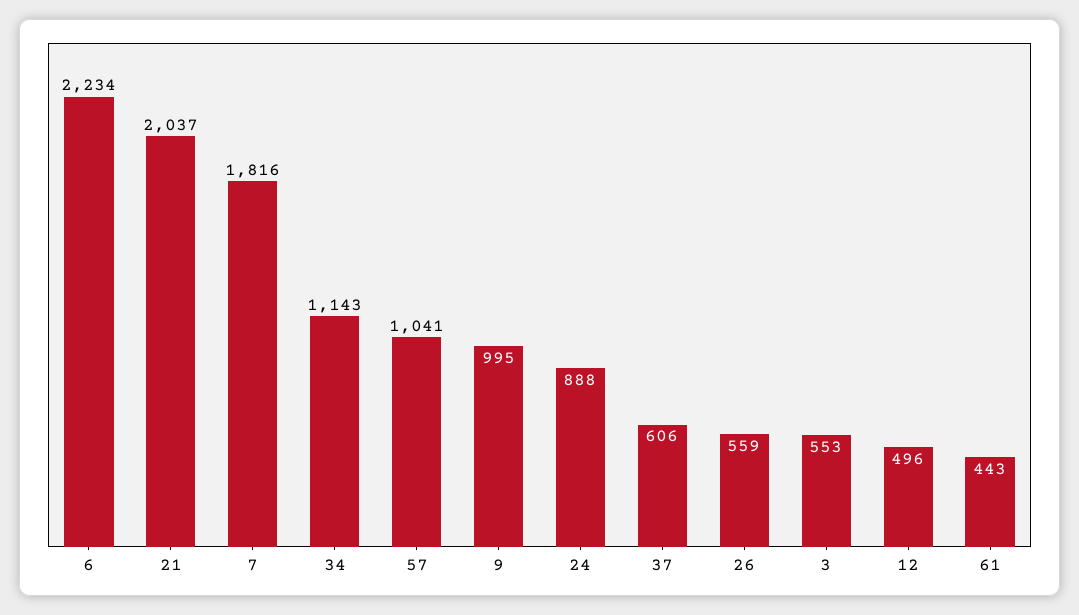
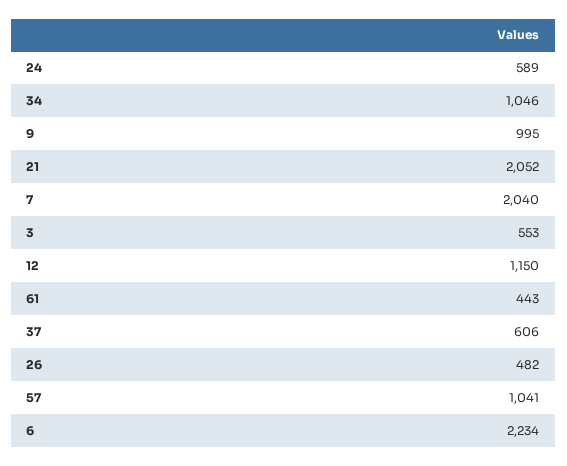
  {
    "6": 2234,
-   "21": 2037,
+   "21": 2052,
-   "7": 1816,
+   "7": 2040,
-   "34": 1143,
+   "34": 1046,
    "57": 1041,
    "9": 995,
-   "24": 888,
+   "24": 589,
    "37": 606,
-   "26": 559,
+   "26": 482,
    "3": 553,
-   "12": 496,
+   "12": 1150,
    "61": 443
  }

